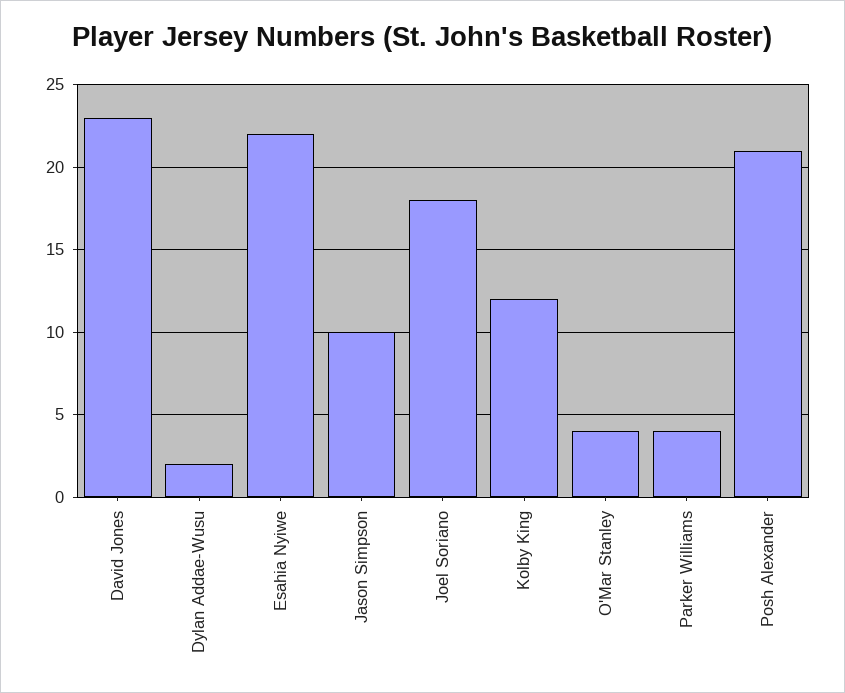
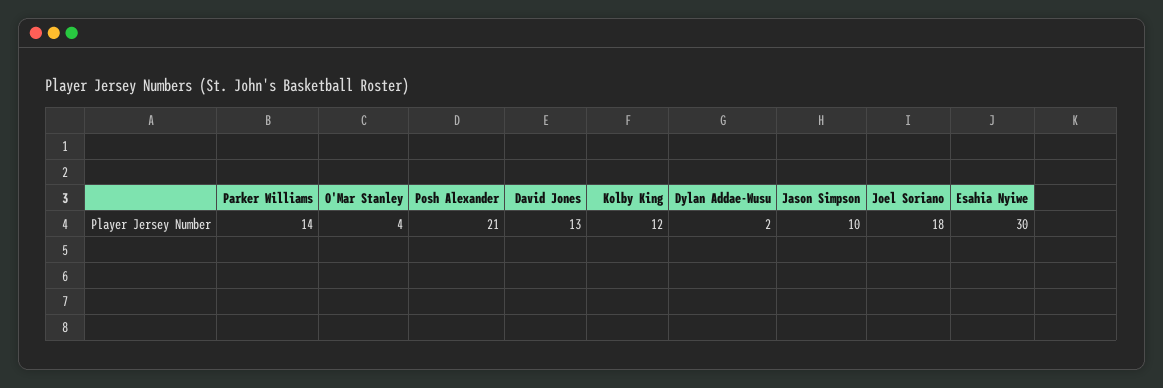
  {
-   "David Jones": 23,
+   "David Jones": 13,
    "Dylan Addae-Wusu": 2,
-   "Esahia Nyiwe": 22,
+   "Esahia Nyiwe": 30,
    "Jason Simpson": 10,
    "Joel Soriano": 18,
    "Kolby King": 12,
    "O'Mar Stanley": 4,
-   "Parker Williams": 4,
+   "Parker Williams": 14,
    "Posh Alexander": 21
  }

